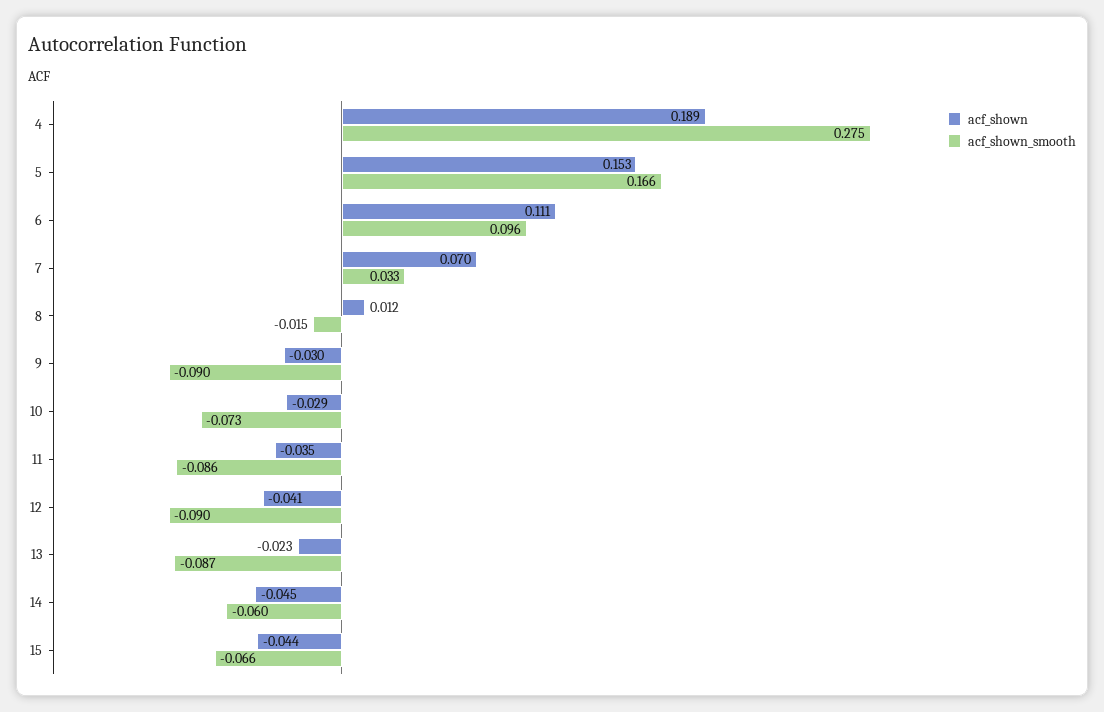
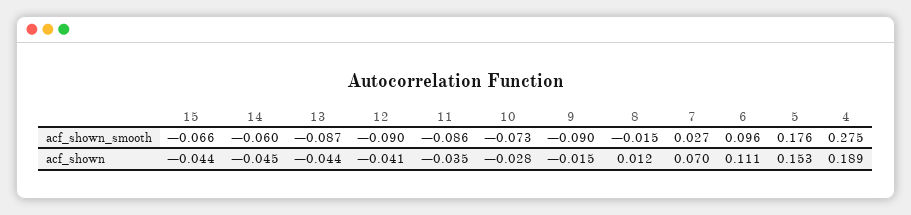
  {
    "acf_shown": {
      "4": 0.189,
      "5": 0.153,
      "6": 0.111,
      "7": 0.07,
      "8": 0.012,
-     "9": -0.03,
+     "9": -0.015,
-     "10": -0.029,
+     "10": -0.028,
      "11": -0.035,
      "12": -0.041,
-     "13": -0.023,
+     "13": -0.044,
      "14": -0.045,
      "15": -0.044
    },
    "acf_shown_smooth": {
      "4": 0.275,
-     "5": 0.166,
+     "5": 0.176,
      "6": 0.096,
-     "7": 0.033,
+     "7": 0.027,
      "8": -0.015,
      "9": -0.09,
      "10": -0.073,
      "11": -0.086,
      "12": -0.09,
      "13": -0.087,
      "14": -0.06,
      "15": -0.066
    }
  }

